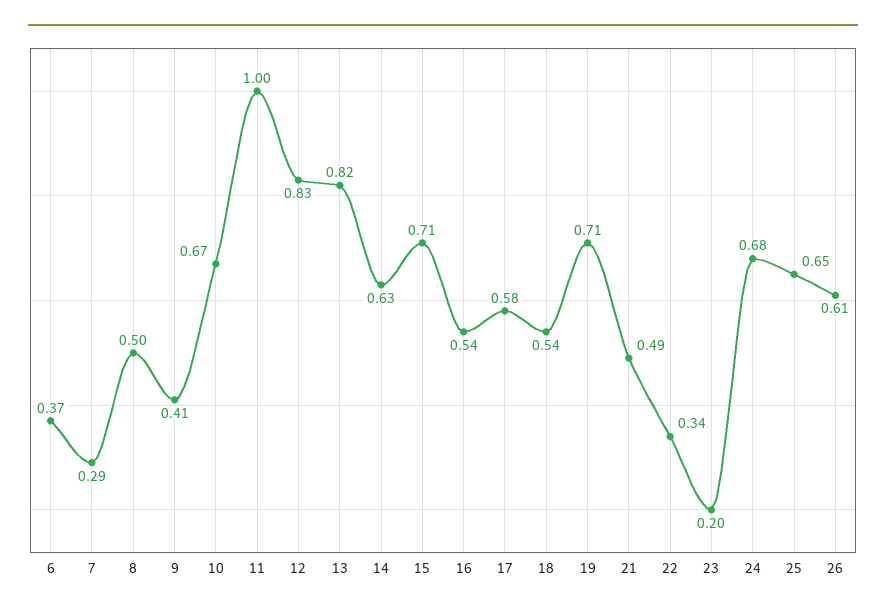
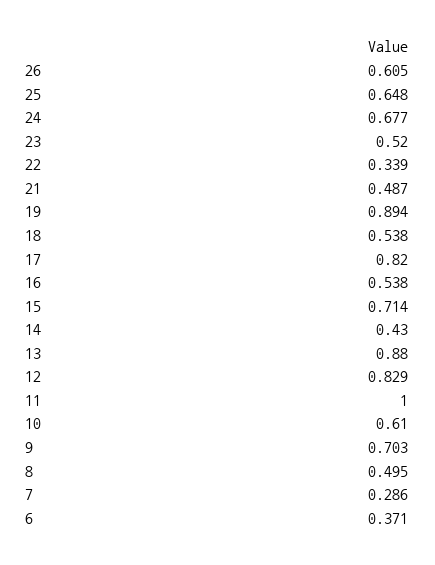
  {
    "6": 0.371,
    "7": 0.286,
    "8": 0.495,
-   "9": 0.41,
+   "9": 0.703,
-   "10": 0.67,
+   "10": 0.61,
    "11": 1,
    "12": 0.829,
-   "13": 0.82,
+   "13": 0.88,
-   "14": 0.63,
+   "14": 0.43,
    "15": 0.714,
    "16": 0.538,
-   "17": 0.58,
+   "17": 0.82,
    "18": 0.538,
-   "19": 0.71,
+   "19": 0.894,
    "21": 0.487,
    "22": 0.339,
-   "23": 0.2,
+   "23": 0.52,
    "24": 0.677,
    "25": 0.648,
    "26": 0.605
  }

